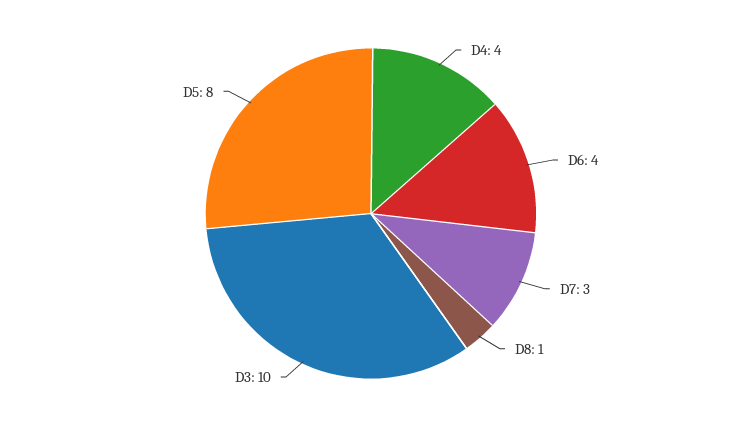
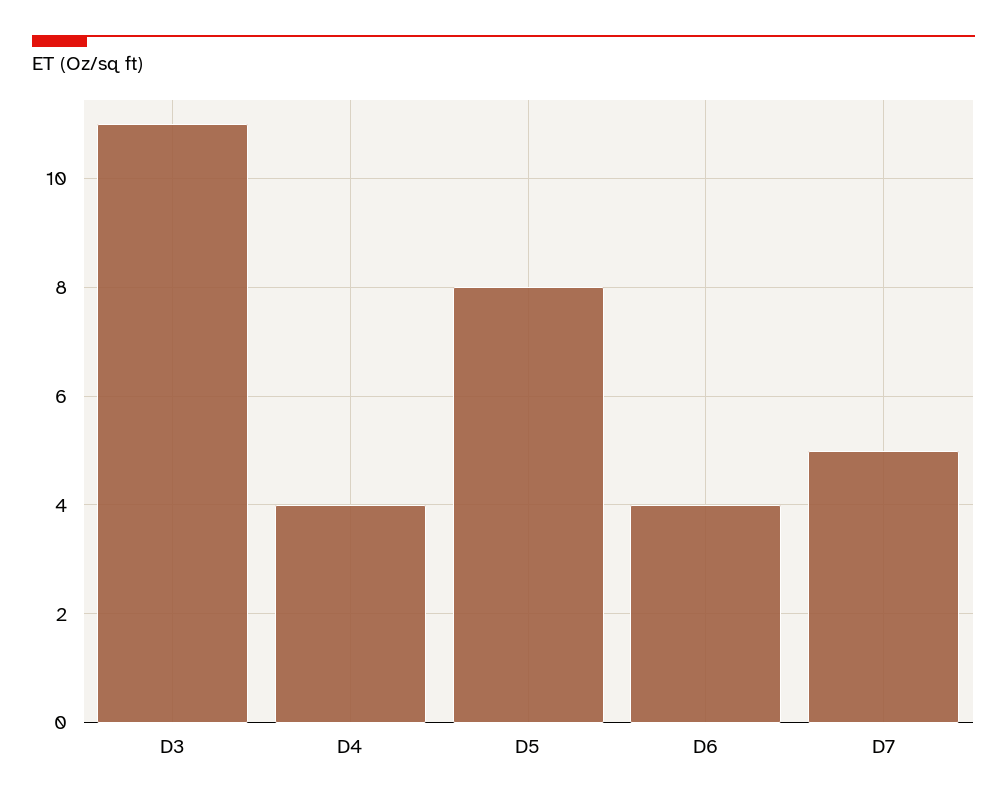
  {
    "D4": 4,
    "D6": 4,
-   "D7": 3,
+   "D7": 5,
-   "D8": 1,
-   "D3": 10,
+   "D3": 11,
    "D5": 8
  }

